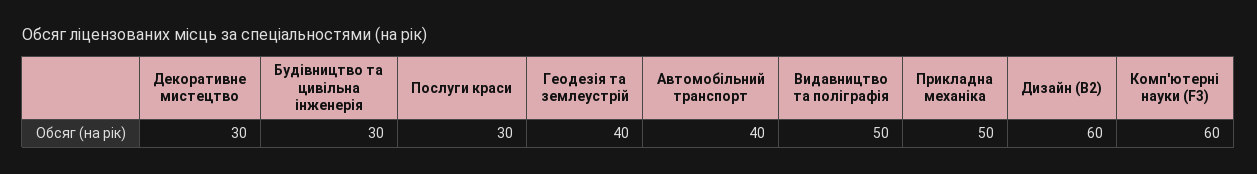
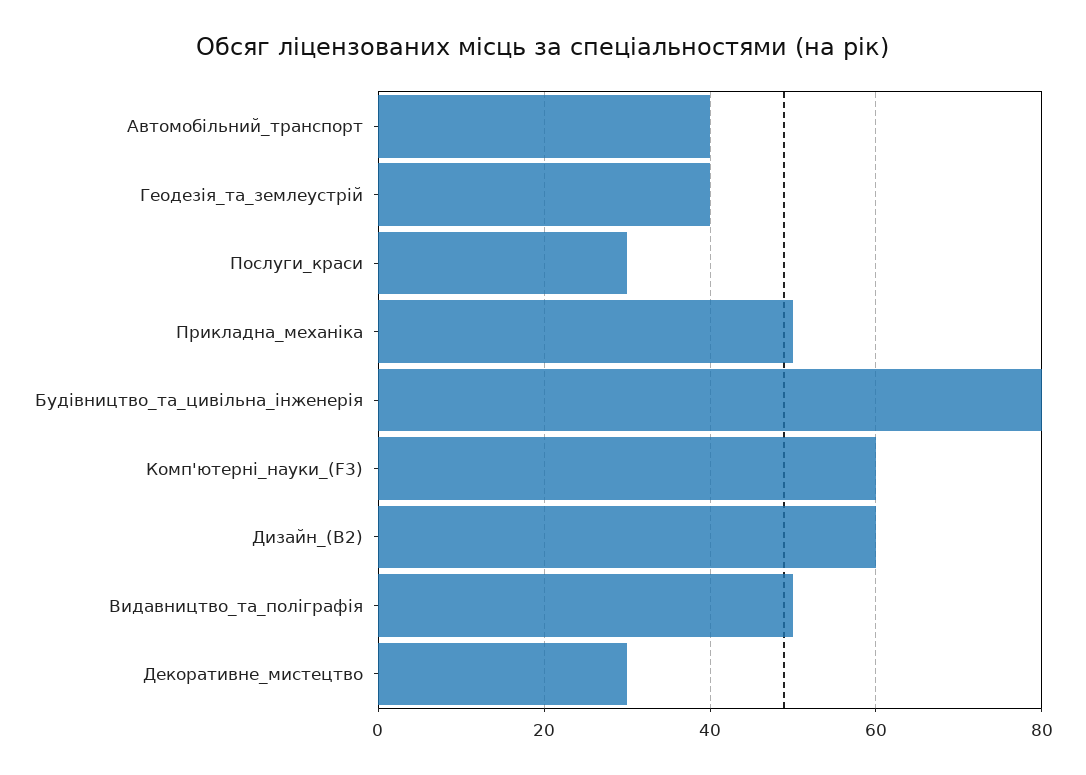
  {
    "Декоративне мистецтво": 30,
-   "Будівництво та цивільна інженерія": 30,
+   "Будівництво та цивільна інженерія": 80,
    "Послуги краси": 30,
    "Геодезія та землеустрій": 40,
    "Автомобільний транспорт": 40,
    "Видавництво та поліграфія": 50,
    "Прикладна механіка": 50,
    "Дизайн (B2)": 60,
    "Комп'ютерні науки (F3)": 60
  }

